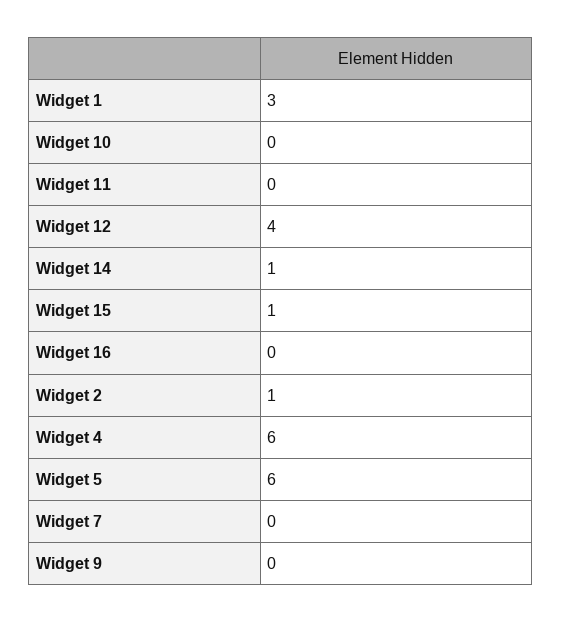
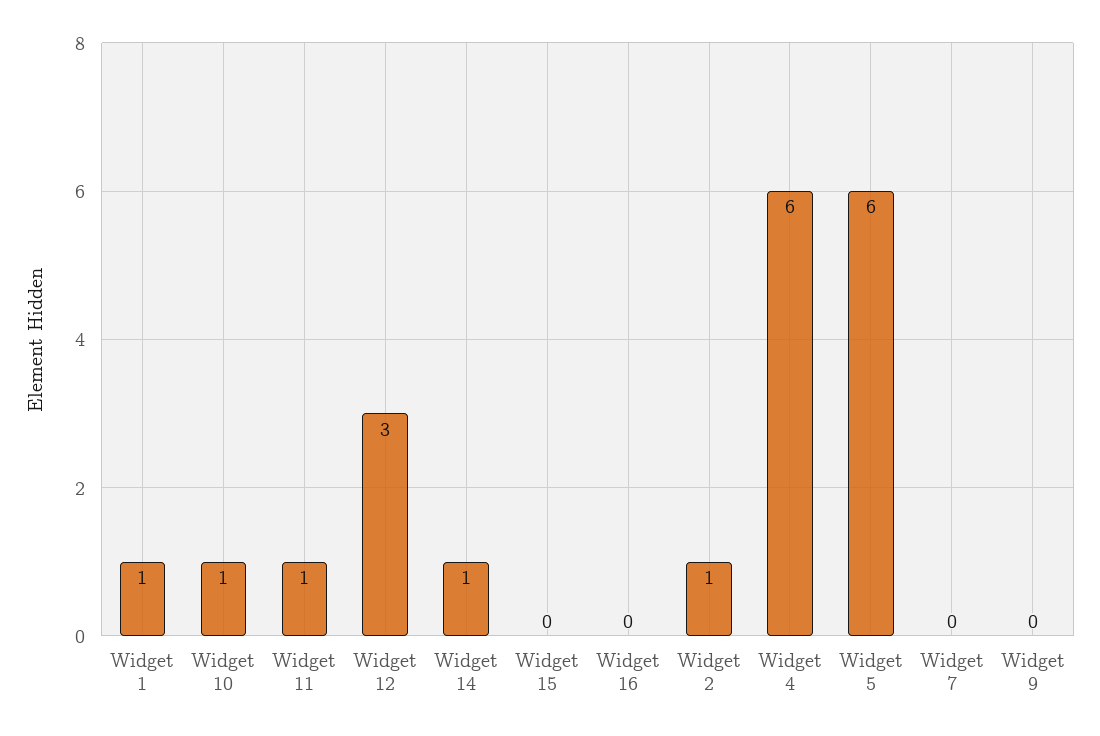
  {
-   "Widget 1": 3,
+   "Widget 1": 1,
-   "Widget 10": 0,
+   "Widget 10": 1,
-   "Widget 11": 0,
+   "Widget 11": 1,
-   "Widget 12": 4,
+   "Widget 12": 3,
    "Widget 14": 1,
-   "Widget 15": 1,
+   "Widget 15": 0,
    "Widget 16": 0,
    "Widget 2": 1,
    "Widget 4": 6,
    "Widget 5": 6,
    "Widget 7": 0,
    "Widget 9": 0
  }

